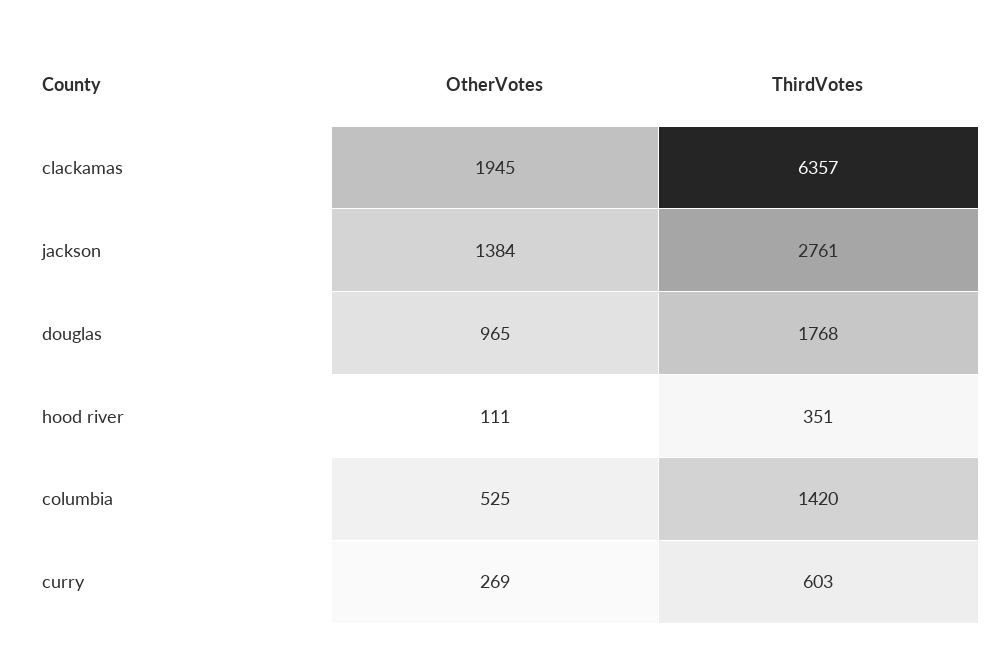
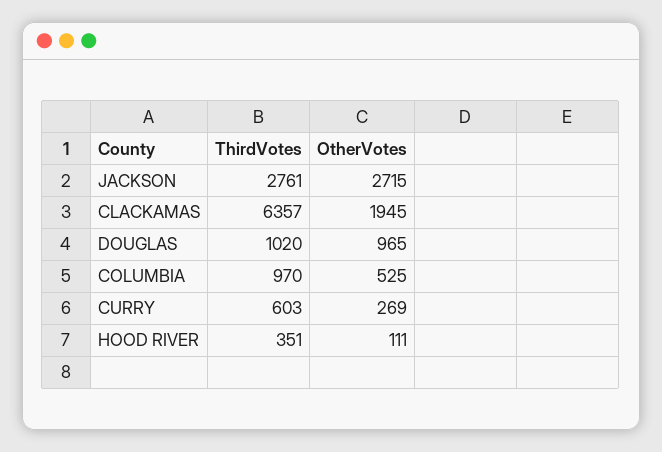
  {
    "OtherVotes": {
      "clackamas": 1945,
-     "jackson": 1384,
+     "jackson": 2715,
      "douglas": 965,
      "hood river": 111,
      "columbia": 525,
      "curry": 269
    },
    "ThirdVotes": {
      "clackamas": 6357,
      "jackson": 2761,
-     "douglas": 1768,
+     "douglas": 1020,
      "hood river": 351,
-     "columbia": 1420,
+     "columbia": 970,
      "curry": 603
    }
  }

